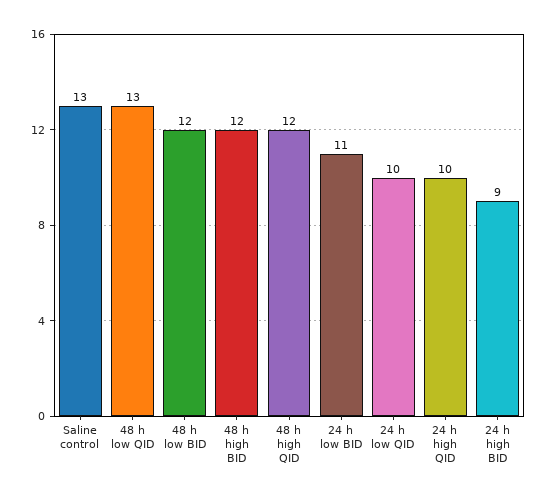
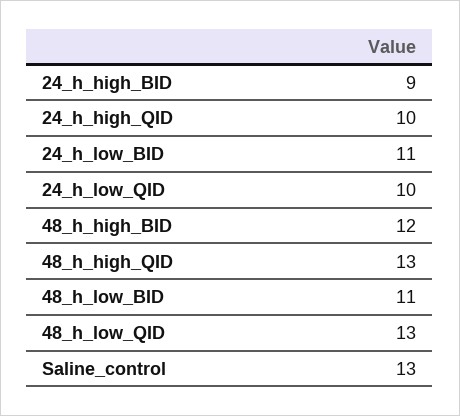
  {
    "Saline control": 13,
    "48 h low QID": 13,
-   "48 h low BID": 12,
+   "48 h low BID": 11,
    "48 h high BID": 12,
-   "48 h high QID": 12,
+   "48 h high QID": 13,
    "24 h low BID": 11,
    "24 h low QID": 10,
    "24 h high QID": 10,
    "24 h high BID": 9
  }

